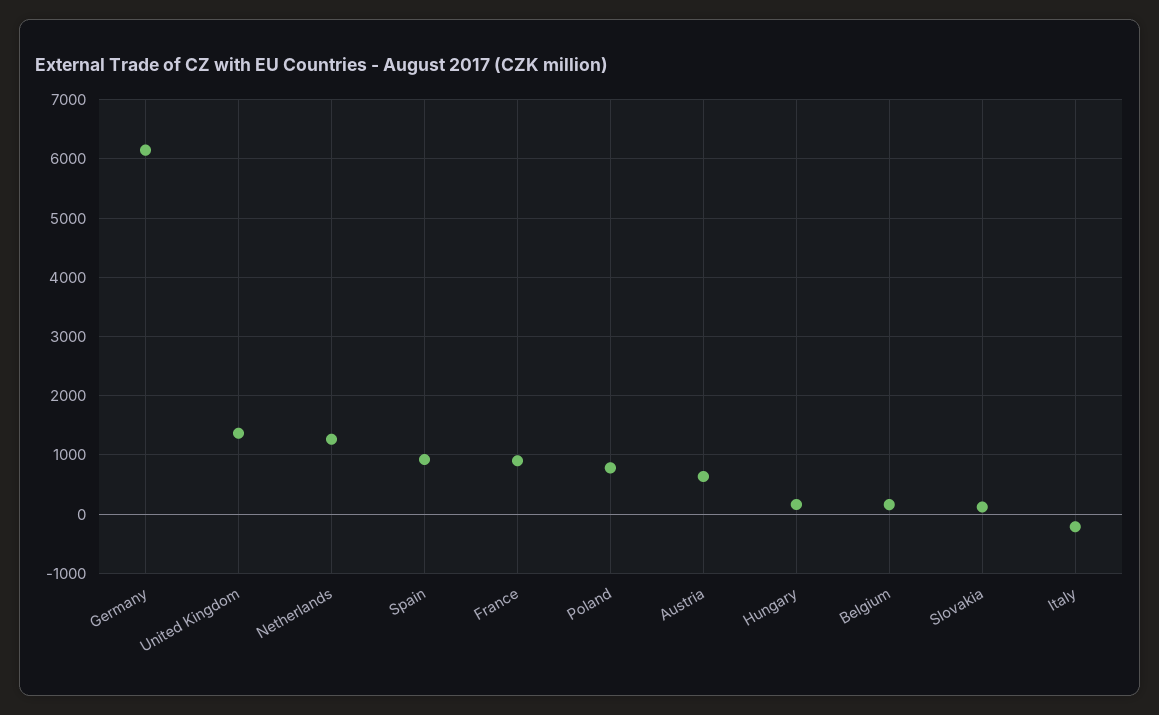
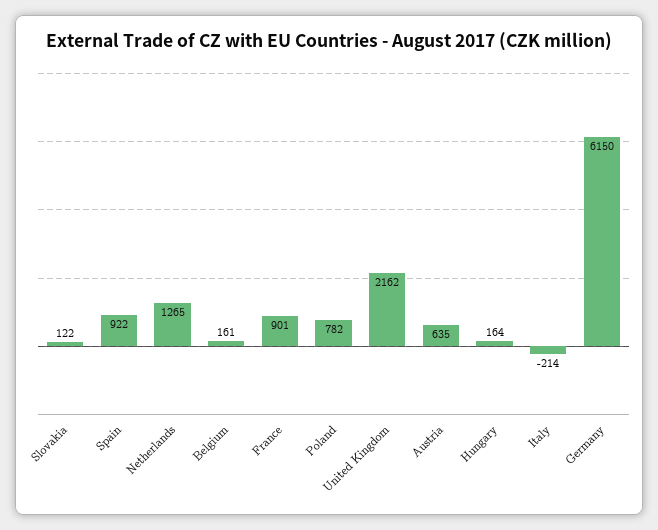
  {
    "Germany": 6150,
-   "United Kingdom": 1400,
+   "United Kingdom": 2162,
    "Netherlands": 1265,
    "Spain": 922,
    "France": 901,
    "Poland": 782,
    "Austria": 635,
    "Hungary": 164,
    "Belgium": 161,
    "Slovakia": 122,
    "Italy": -214
  }

